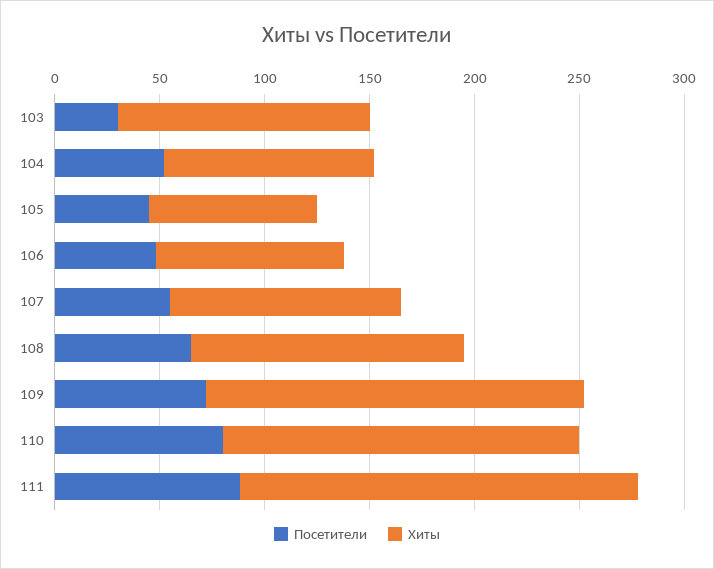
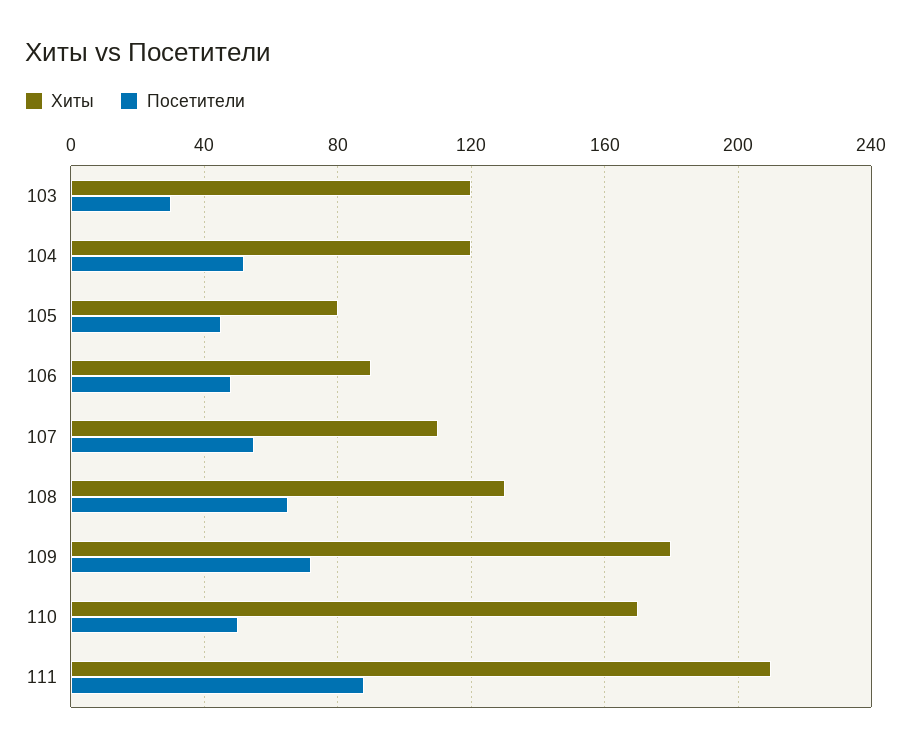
  {
    "Посетители": {
      "103": 30,
      "104": 50,
      "105": 45,
      "106": 50,
      "107": 55,
      "108": 65,
      "109": 70,
-     "110": 80,
+     "110": 50,
      "111": 90
    },
    "Хиты": {
      "103": 120,
-     "104": 100,
+     "104": 120,
      "105": 80,
      "106": 90,
      "107": 110,
      "108": 130,
      "109": 180,
      "110": 170,
-     "111": 190
+     "111": 210
    }
  }

